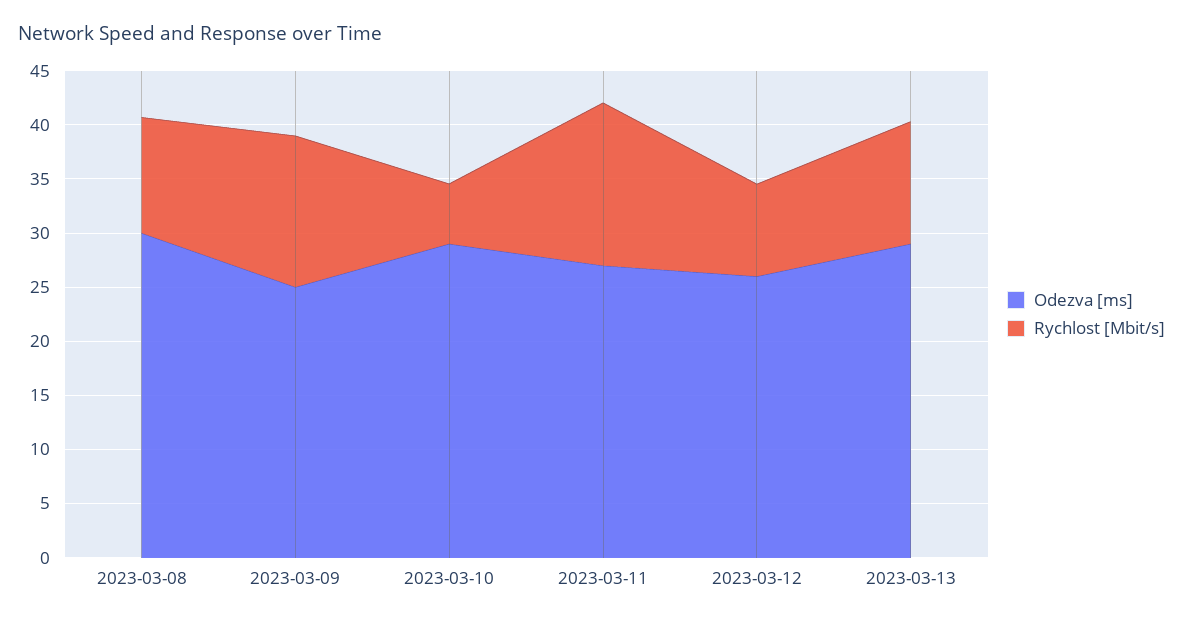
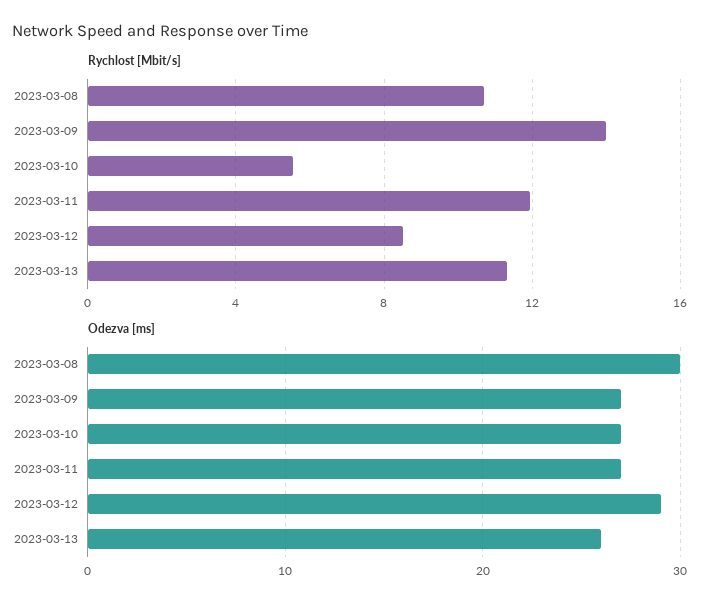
  {
    "Odezva [ms]": {
      "2023-03-08": 30,
-     "2023-03-09": 25,
+     "2023-03-09": 27,
-     "2023-03-10": 29,
+     "2023-03-10": 27,
      "2023-03-11": 27,
-     "2023-03-12": 26,
+     "2023-03-12": 29,
-     "2023-03-13": 29
+     "2023-03-13": 26
    },
    "Rychlost [Mbit/s]": {
      "2023-03-08": 10.5,
      "2023-03-09": 14,
      "2023-03-10": 5.5,
-     "2023-03-11": 15,
+     "2023-03-11": 12,
      "2023-03-12": 8.5,
      "2023-03-13": 11.5
    }
  }

